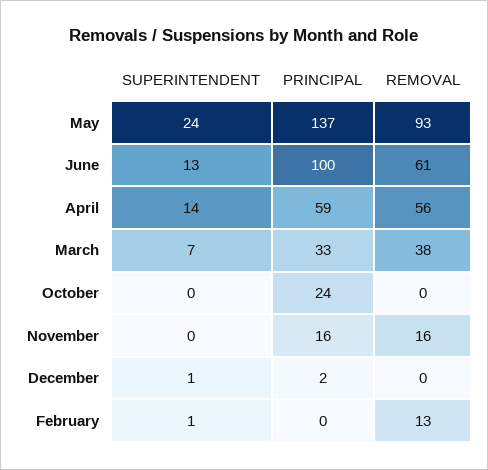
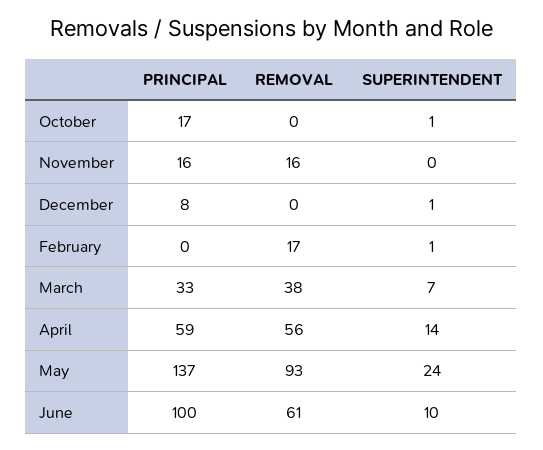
  {
    "SUPERINTENDENT": {
      "May": 24,
-     "June": 13,
+     "June": 10,
      "April": 14,
      "March": 7,
-     "October": 0,
+     "October": 1,
      "November": 0,
      "December": 1,
      "February": 1
    },
    "PRINCIPAL": {
      "May": 137,
      "June": 100,
      "April": 59,
      "March": 33,
-     "October": 24,
+     "October": 17,
      "November": 16,
-     "December": 2,
+     "December": 8,
      "February": 0
    },
    "REMOVAL": {
      "May": 93,
      "June": 61,
      "April": 56,
      "March": 38,
      "October": 0,
      "November": 16,
      "December": 0,
-     "February": 13
+     "February": 17
    }
  }

